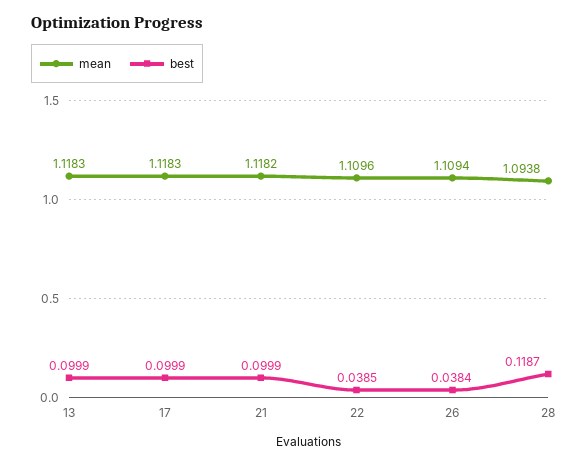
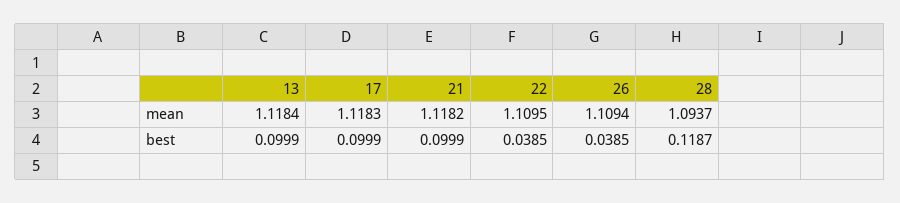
  {
    "mean": {
-     "13": 1.1183,
+     "13": 1.1184,
      "17": 1.1183,
      "21": 1.1182,
-     "22": 1.1096,
+     "22": 1.1095,
      "26": 1.1094,
-     "28": 1.0938
+     "28": 1.0937
    },
    "best": {
      "13": 0.0999,
      "17": 0.0999,
      "21": 0.0999,
      "22": 0.0385,
-     "26": 0.0384,
+     "26": 0.0385,
      "28": 0.1187
    }
  }

